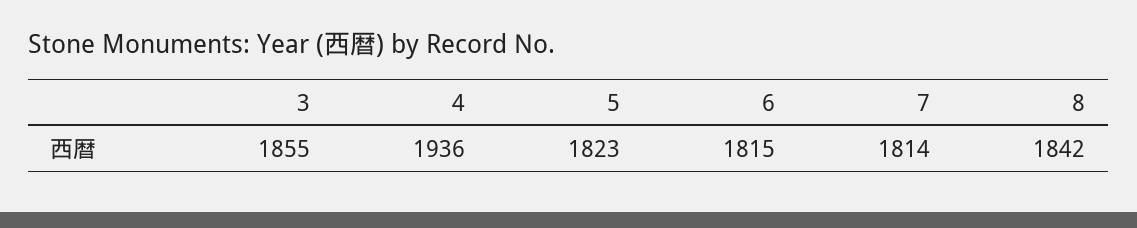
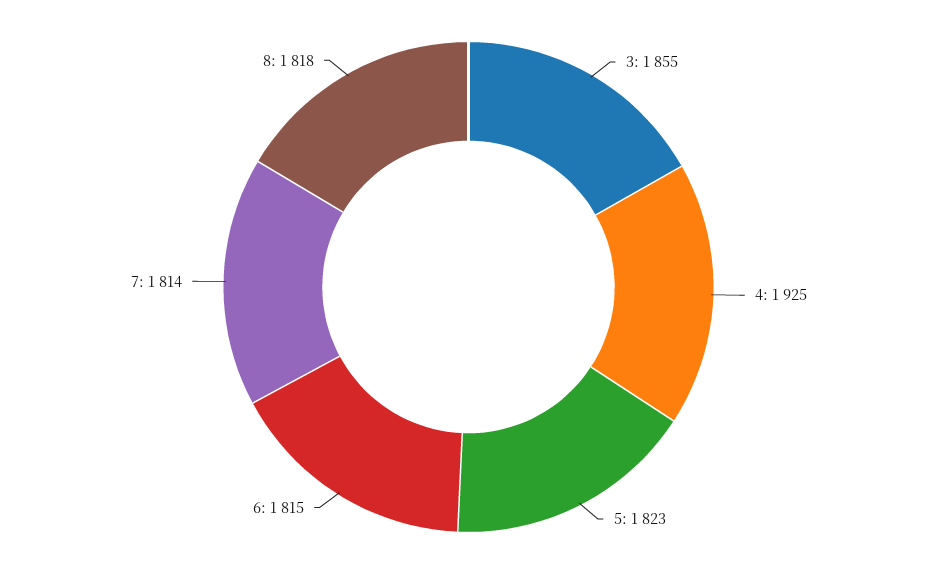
  {
    "3": 1855,
-   "4": 1936,
+   "4": 1925,
    "5": 1823,
    "6": 1815,
    "7": 1814,
-   "8": 1842
+   "8": 1818
  }

